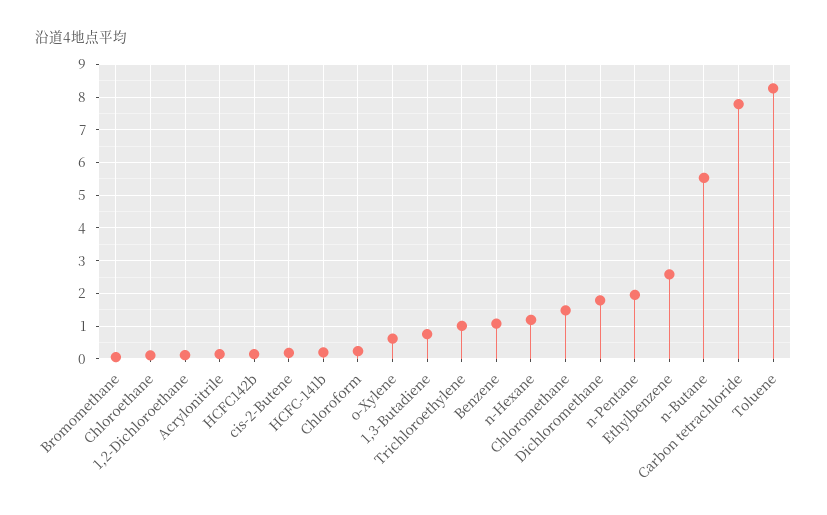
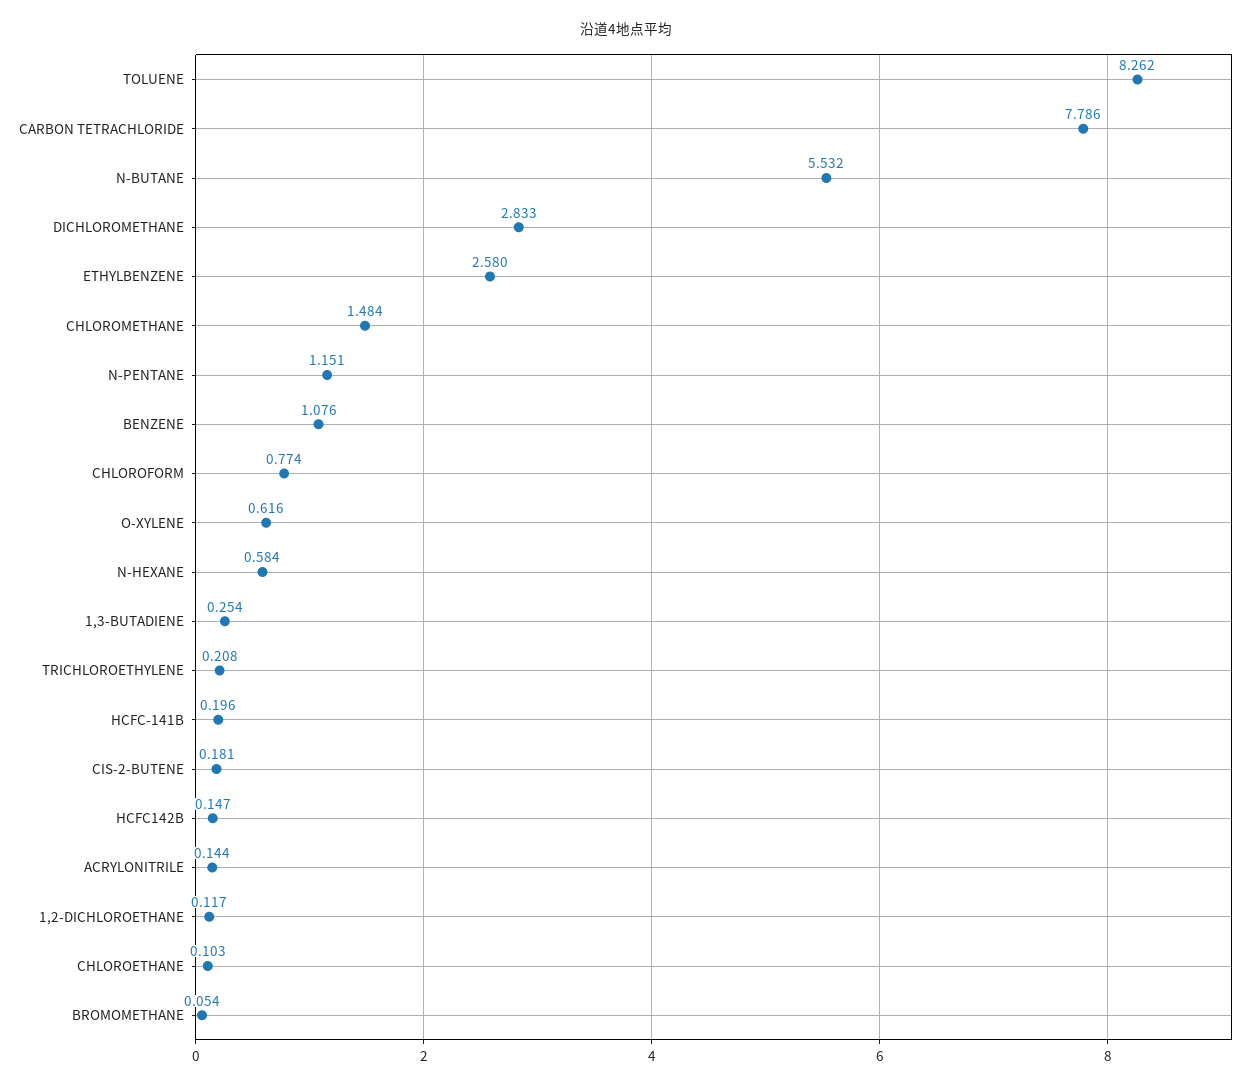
  {
    "Bromomethane": 0.054,
    "Chloroethane": 0.103,
    "1,2-Dichloroethane": 0.117,
    "Acrylonitrile": 0.144,
    "HCFC142b": 0.147,
    "cis-2-Butene": 0.181,
    "HCFC-141b": 0.196,
-   "Chloroform": 0.2,
+   "Chloroform": 0.774,
    "o-Xylene": 0.616,
-   "1,3-Butadiene": 0.8,
+   "1,3-Butadiene": 0.254,
-   "Trichloroethylene": 1,
+   "Trichloroethylene": 0.208,
    "Benzene": 1.076,
-   "n-Hexane": 1.2,
+   "n-Hexane": 0.584,
    "Chloromethane": 1.484,
-   "Dichloromethane": 1.8,
+   "Dichloromethane": 2.833,
-   "n-Pentane": 2,
+   "n-Pentane": 1.151,
    "Ethylbenzene": 2.58,
    "n-Butane": 5.532,
    "Carbon tetrachloride": 7.786,
    "Toluene": 8.262
  }

